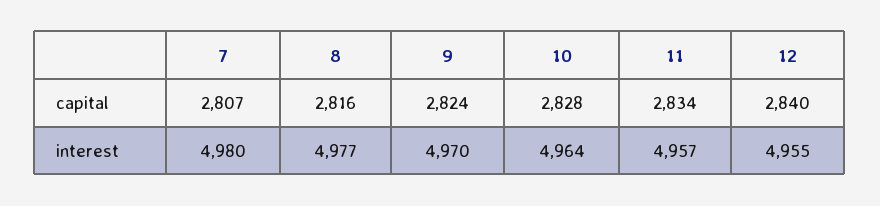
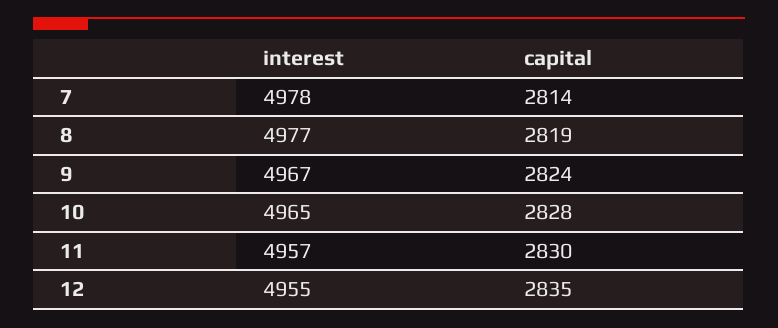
  {
    "7": {
-     "capital": 2807,
+     "capital": 2814,
-     "interest": 4980
+     "interest": 4978
    },
    "8": {
-     "capital": 2816,
+     "capital": 2819,
      "interest": 4977
    },
    "9": {
      "capital": 2824,
-     "interest": 4970
+     "interest": 4967
    },
    "10": {
      "capital": 2828,
-     "interest": 4964
+     "interest": 4965
    },
    "11": {
-     "capital": 2834,
+     "capital": 2830,
      "interest": 4957
    },
    "12": {
-     "capital": 2840,
+     "capital": 2835,
      "interest": 4955
    }
  }

